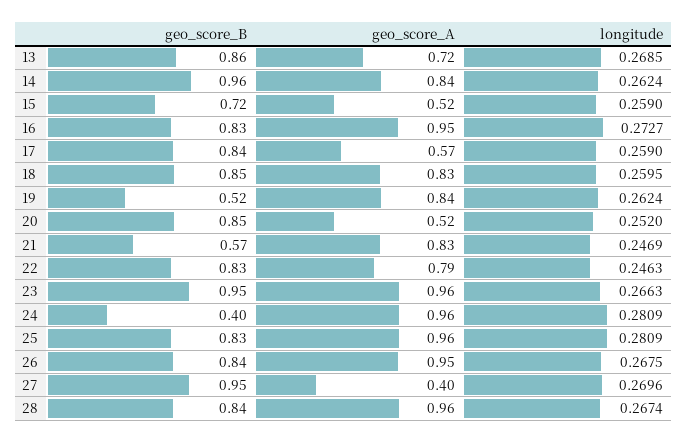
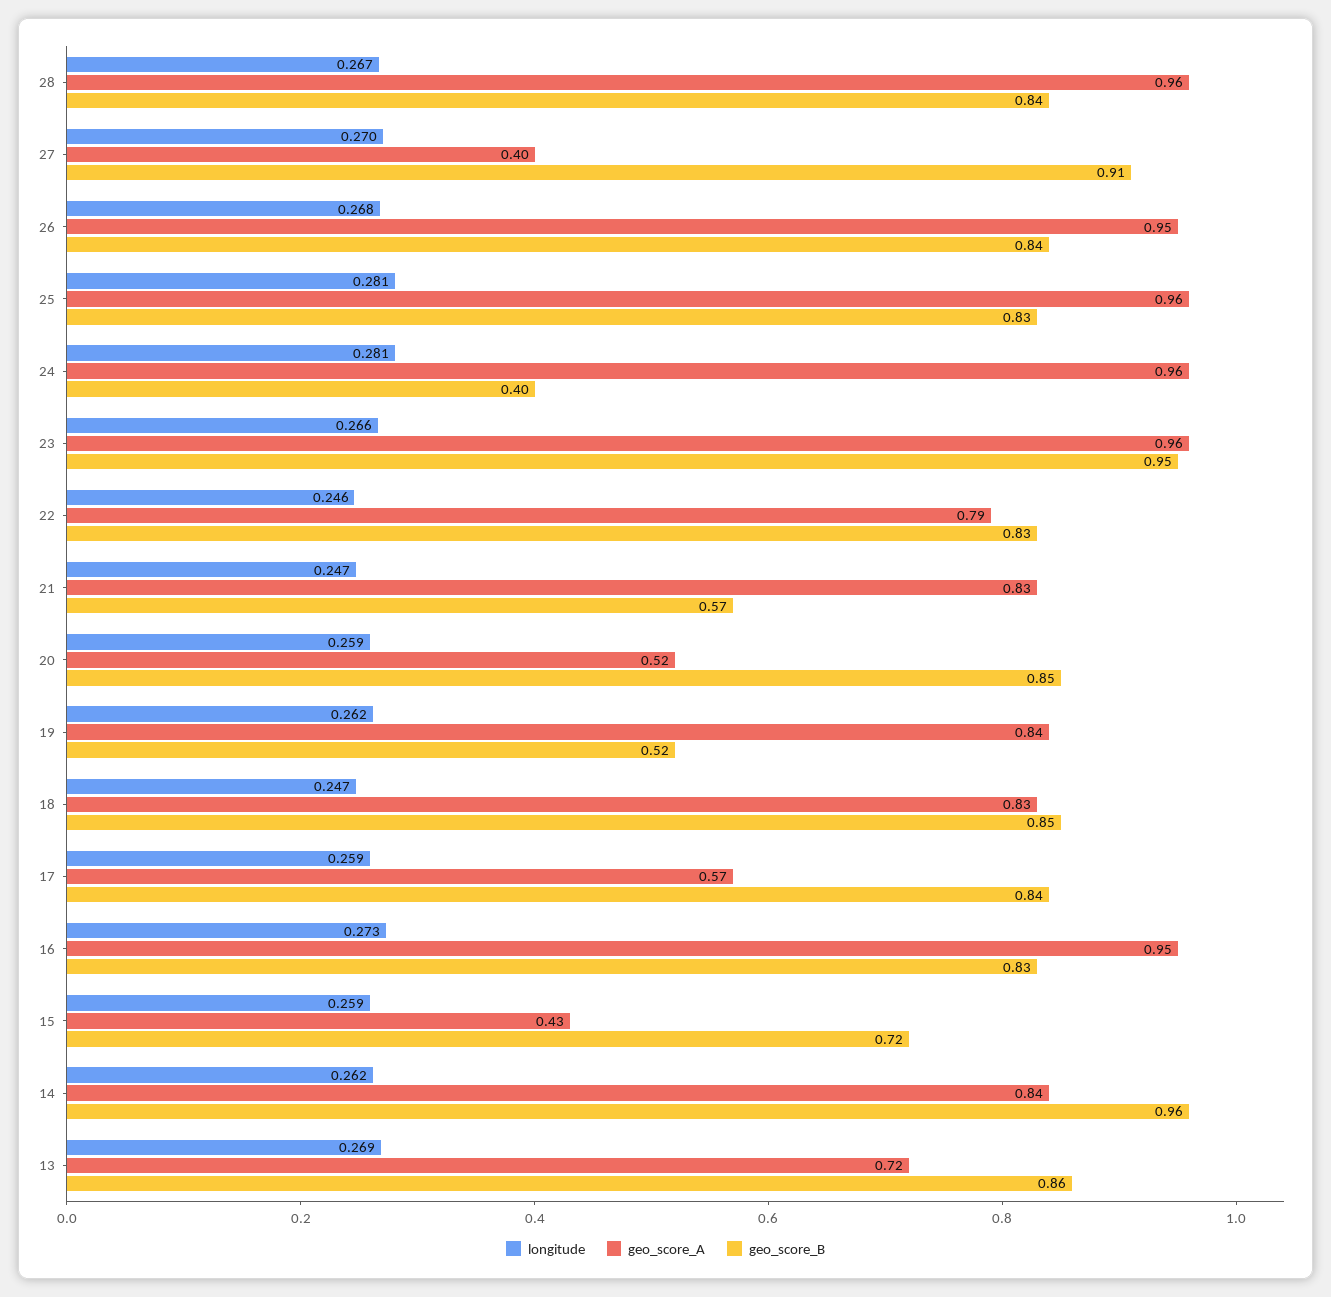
  {
    "geo_score_B": {
      "13": 0.86,
      "14": 0.96,
      "15": 0.72,
      "16": 0.83,
      "17": 0.84,
      "18": 0.85,
      "19": 0.52,
      "20": 0.85,
      "21": 0.57,
      "22": 0.83,
      "23": 0.95,
      "24": 0.4,
      "25": 0.83,
      "26": 0.84,
-     "27": 0.95,
+     "27": 0.91,
      "28": 0.84
    },
    "geo_score_A": {
      "13": 0.72,
      "14": 0.84,
-     "15": 0.52,
+     "15": 0.43,
      "16": 0.95,
      "17": 0.57,
      "18": 0.83,
      "19": 0.84,
      "20": 0.52,
      "21": 0.83,
      "22": 0.79,
      "23": 0.96,
      "24": 0.96,
      "25": 0.96,
      "26": 0.95,
      "27": 0.4,
      "28": 0.96
    },
    "longitude": {
      "13": 0.2685,
      "14": 0.2624,
      "15": 0.259,
      "16": 0.2727,
      "17": 0.259,
-     "18": 0.2595,
+     "18": 0.247,
      "19": 0.2624,
-     "20": 0.252,
+     "20": 0.259,
      "21": 0.2469,
      "22": 0.2463,
      "23": 0.2663,
      "24": 0.2809,
      "25": 0.2809,
      "26": 0.2675,
      "27": 0.2696,
      "28": 0.2674
    }
  }

